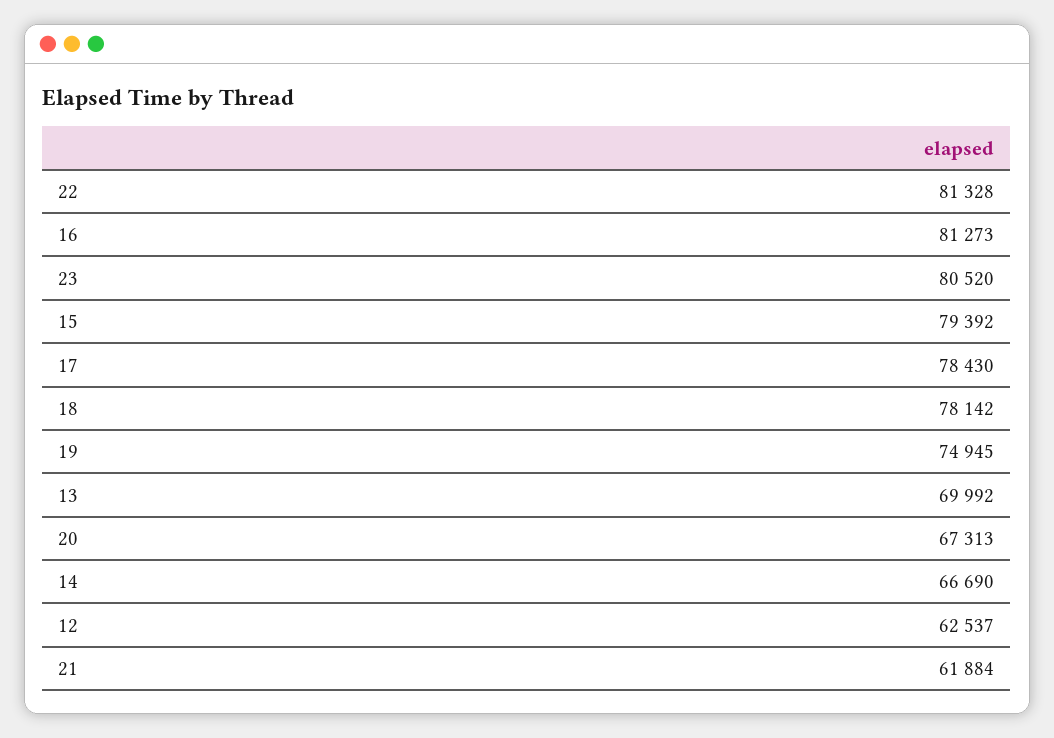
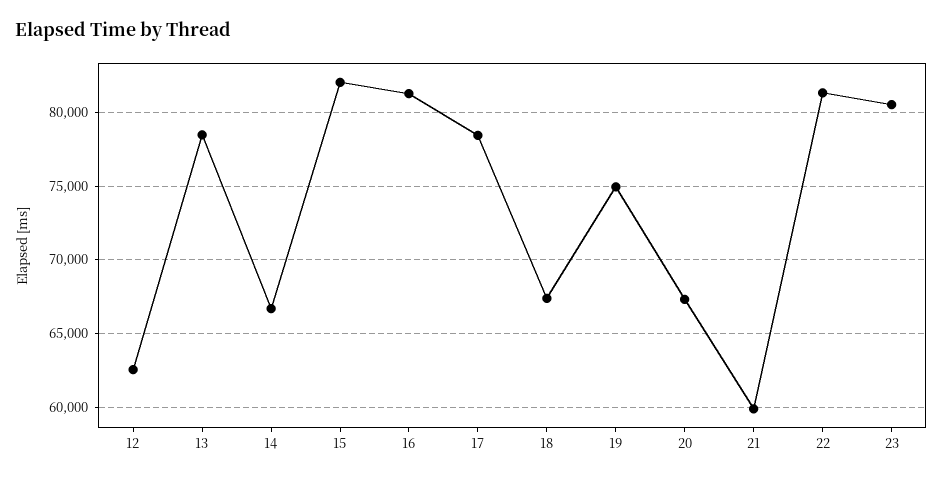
  {
    "22": 81328,
    "16": 81273,
    "23": 80520,
-   "15": 79392,
+   "15": 82000,
    "17": 78430,
-   "18": 78142,
+   "18": 67500,
    "19": 74945,
-   "13": 69992,
+   "13": 78500,
    "20": 67313,
    "14": 66690,
    "12": 62537,
-   "21": 61884
+   "21": 60000
  }

